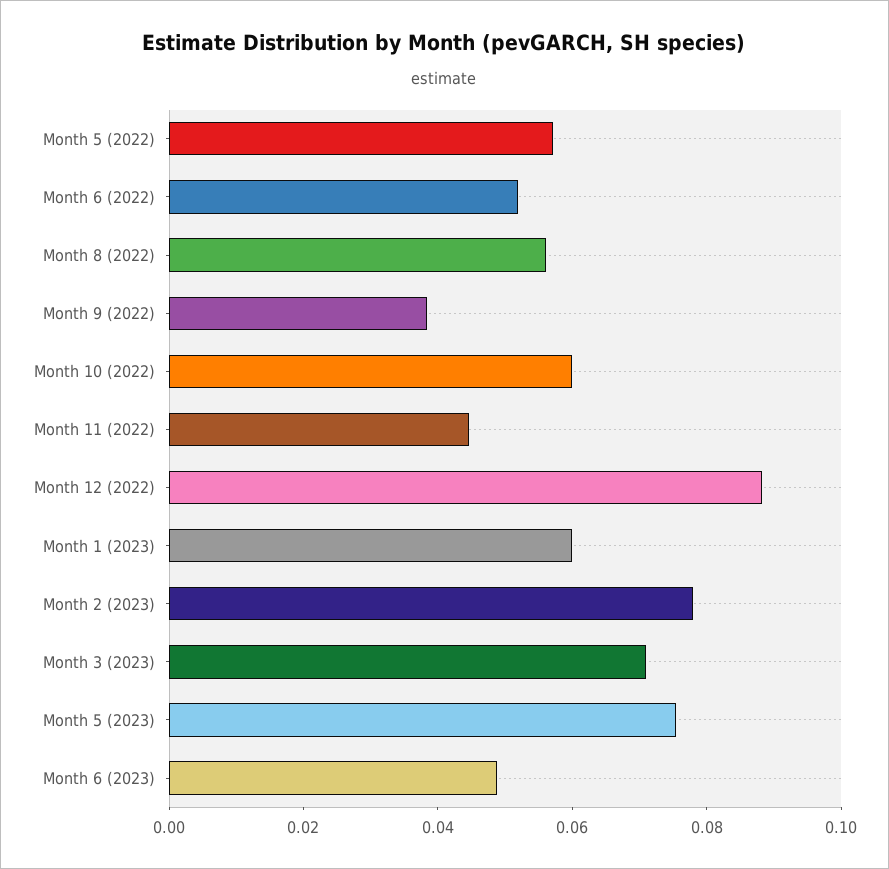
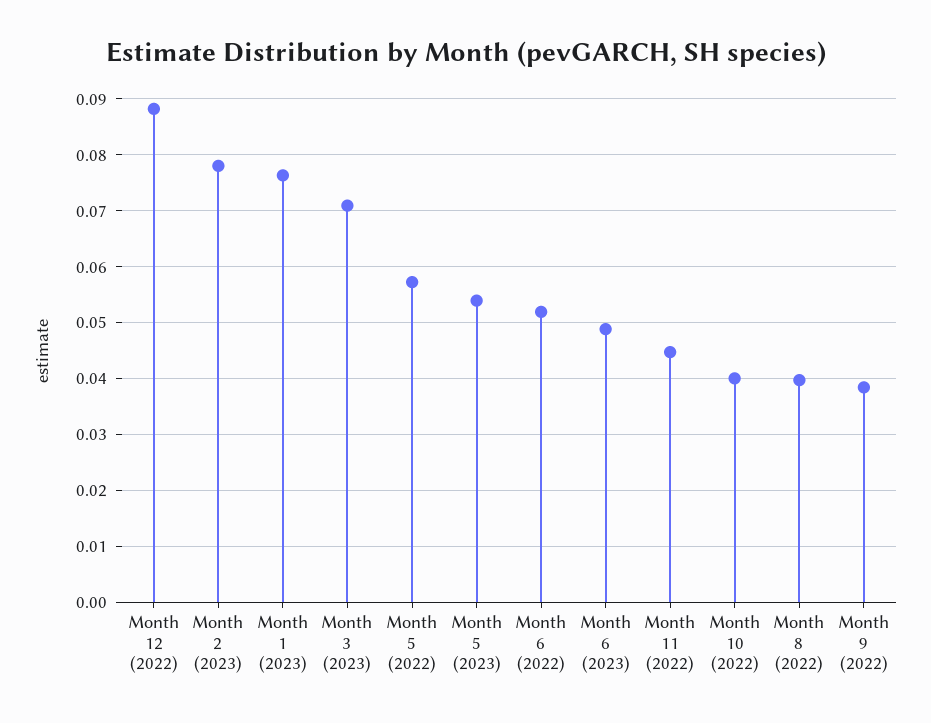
  {
    "Month 5 (2022)": 0.058,
    "Month 6 (2022)": 0.052,
-   "Month 8 (2022)": 0.055,
+   "Month 8 (2022)": 0.04,
    "Month 9 (2022)": 0.038,
-   "Month 10 (2022)": 0.06,
+   "Month 10 (2022)": 0.04,
    "Month 11 (2022)": 0.044,
    "Month 12 (2022)": 0.088,
-   "Month 1 (2023)": 0.06,
+   "Month 1 (2023)": 0.076,
    "Month 2 (2023)": 0.078,
    "Month 3 (2023)": 0.07,
-   "Month 5 (2023)": 0.075,
+   "Month 5 (2023)": 0.054,
    "Month 6 (2023)": 0.048
  }

